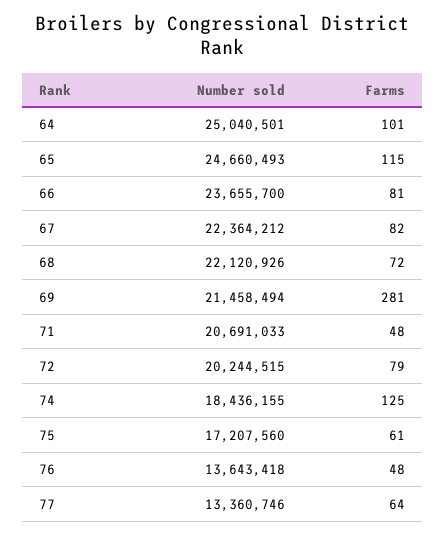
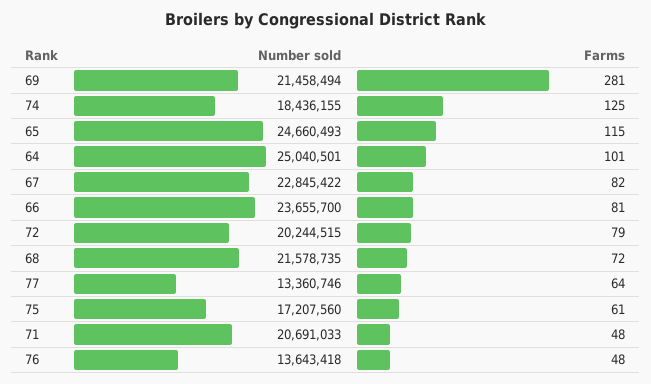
  {
    "Number sold": {
      "64": 25040501,
      "65": 24660493,
      "66": 23655700,
-     "67": 22364212,
+     "67": 22845422,
-     "68": 22120926,
+     "68": 21578735,
      "69": 21458494,
      "71": 20691033,
      "72": 20244515,
      "74": 18436155,
      "75": 17207560,
      "76": 13643418,
      "77": 13360746
    },
    "Farms": {
      "64": 101,
      "65": 115,
      "66": 81,
      "67": 82,
      "68": 72,
      "69": 281,
      "71": 48,
      "72": 79,
      "74": 125,
      "75": 61,
      "76": 48,
      "77": 64
    }
  }

